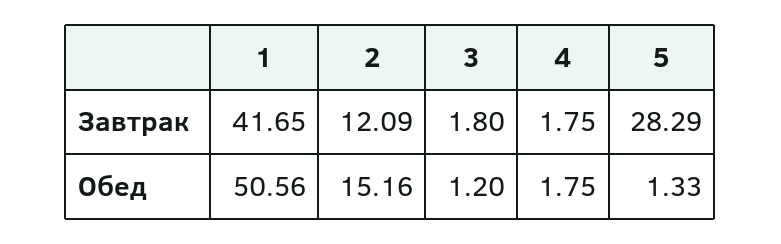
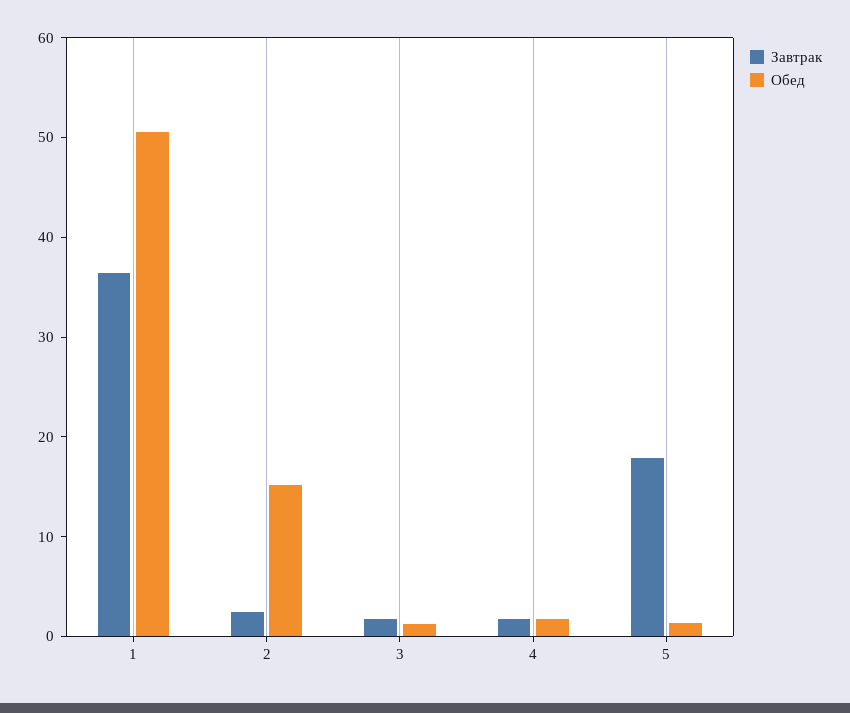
  {
    "Завтрак": {
-     "1": 41.65,
+     "1": 36,
-     "2": 12.09,
+     "2": 2,
      "3": 1.8,
      "4": 1.75,
-     "5": 28.29
+     "5": 18
    },
    "Обед": {
      "1": 50.56,
      "2": 15.16,
      "3": 1.2,
      "4": 1.75,
      "5": 1.33
    }
  }

